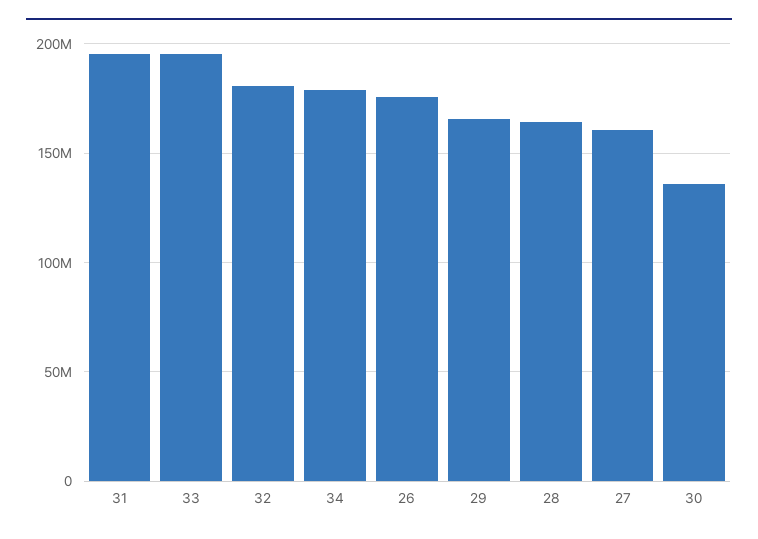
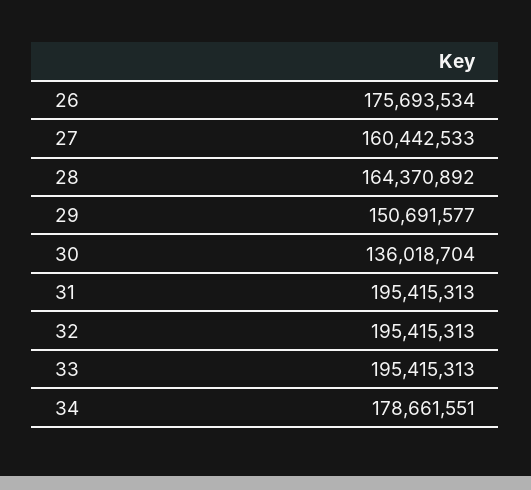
  {
    "31": 195415313,
    "33": 195415313,
-   "32": 180000000,
+   "32": 195415313,
    "34": 178661551,
    "26": 175693534,
-   "29": 165000000,
+   "29": 150691577,
    "28": 164370892,
    "27": 160442533,
    "30": 136018704
  }

